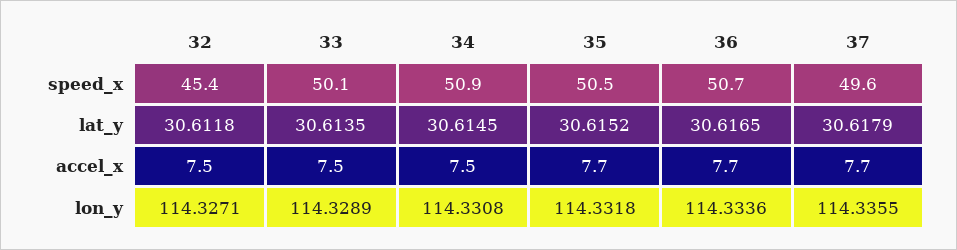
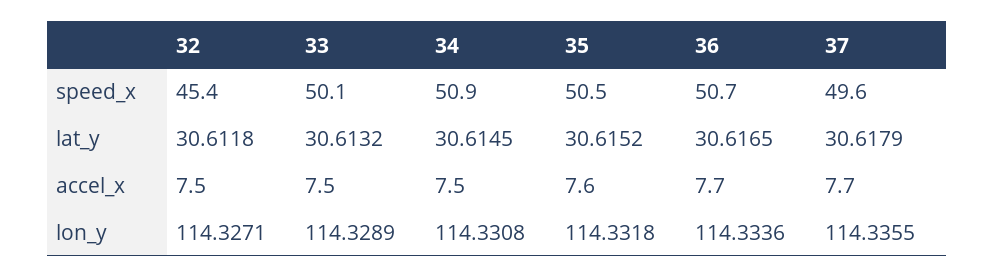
  {
    "32": {
      "speed_x": 45.4,
      "lat_y": 30.6118,
      "accel_x": 7.5,
      "lon_y": 114.3271
    },
    "33": {
      "speed_x": 50.1,
-     "lat_y": 30.6135,
+     "lat_y": 30.6132,
      "accel_x": 7.5,
      "lon_y": 114.3289
    },
    "34": {
      "speed_x": 50.9,
      "lat_y": 30.6145,
      "accel_x": 7.5,
      "lon_y": 114.3308
    },
    "35": {
      "speed_x": 50.5,
      "lat_y": 30.6152,
-     "accel_x": 7.7,
+     "accel_x": 7.6,
      "lon_y": 114.3318
    },
    "36": {
      "speed_x": 50.7,
      "lat_y": 30.6165,
      "accel_x": 7.7,
      "lon_y": 114.3336
    },
    "37": {
      "speed_x": 49.6,
      "lat_y": 30.6179,
      "accel_x": 7.7,
      "lon_y": 114.3355
    }
  }

